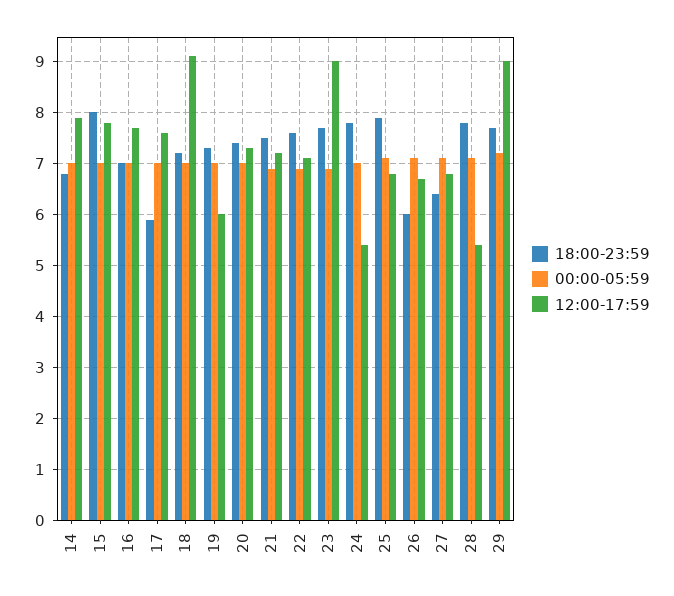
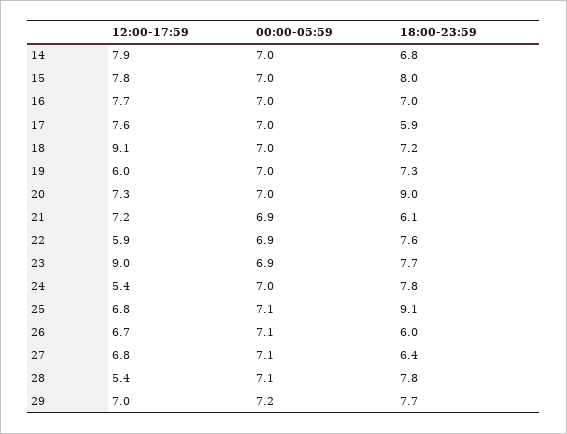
  {
    "18:00-23:59": {
      "14": 6.8,
      "15": 8,
      "16": 7,
      "17": 5.9,
      "18": 7.2,
      "19": 7.3,
-     "20": 7.5,
+     "20": 9,
-     "21": 7.5,
+     "21": 6.1,
      "22": 7.6,
      "23": 7.7,
      "24": 7.8,
-     "25": 8,
+     "25": 9.1,
      "26": 6,
      "27": 6.4,
      "28": 7.8,
      "29": 7.7
    },
    "00:00-05:59": {
      "14": 7,
      "15": 7,
      "16": 7,
      "17": 7,
      "18": 7,
      "19": 7,
      "20": 7,
      "21": 6.9,
      "22": 6.9,
      "23": 6.9,
      "24": 7,
      "25": 7.1,
      "26": 7.1,
      "27": 7.1,
      "28": 7.1,
      "29": 7.2
    },
    "12:00-17:59": {
      "14": 7.9,
      "15": 7.8,
      "16": 7.7,
      "17": 7.6,
      "18": 9.1,
      "19": 6,
      "20": 7.3,
      "21": 7.2,
-     "22": 7,
+     "22": 5.9,
      "23": 9,
      "24": 5.4,
      "25": 6.8,
      "26": 6.7,
      "27": 6.8,
      "28": 5.4,
-     "29": 9
+     "29": 7
    }
  }

